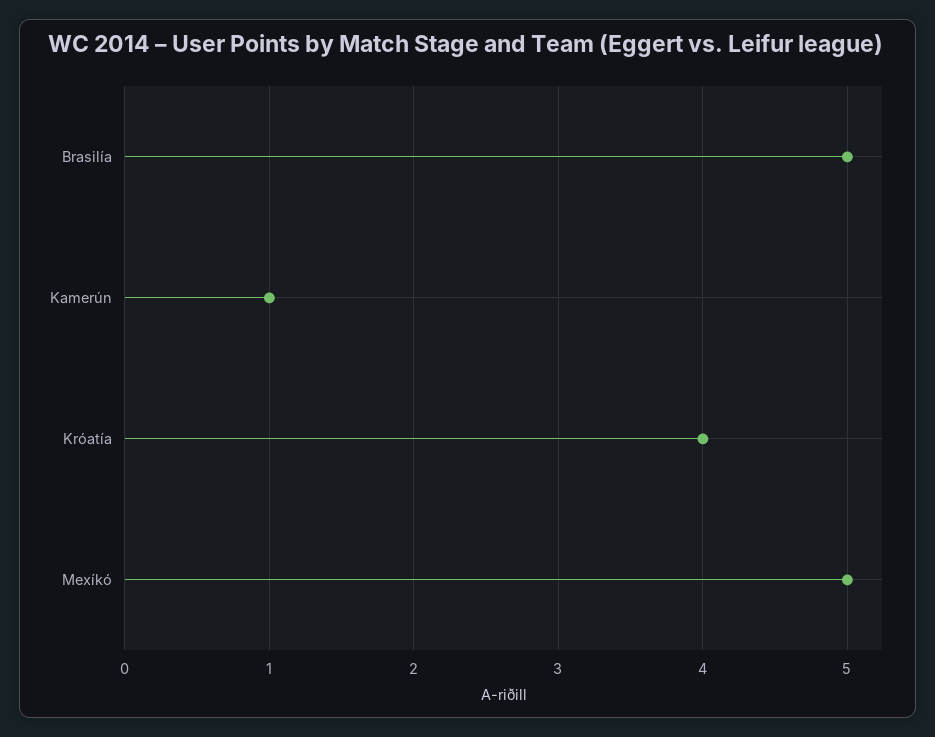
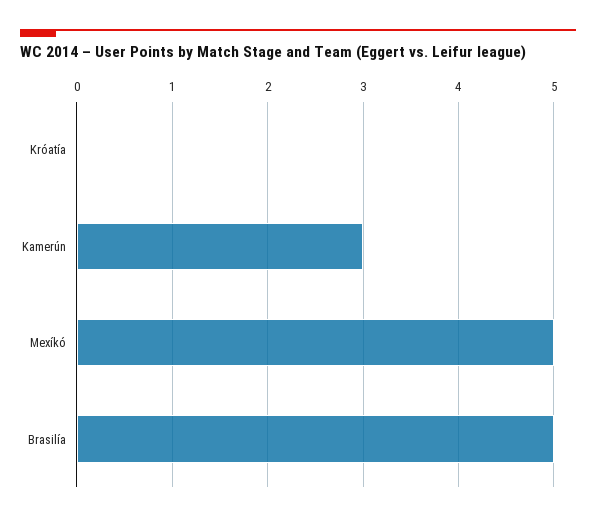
  {
    "Brasilía": 5,
-   "Kamerún": 1,
+   "Kamerún": 3,
-   "Króatía": 4,
+   "Króatía": 0,
    "Mexíkó": 5
  }

